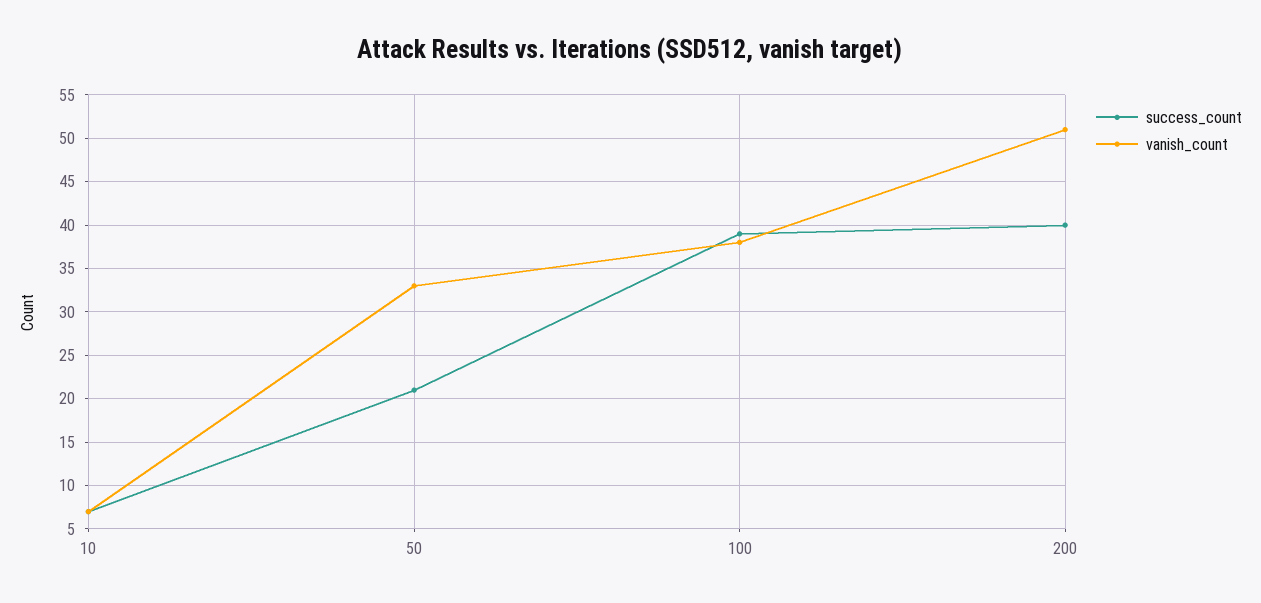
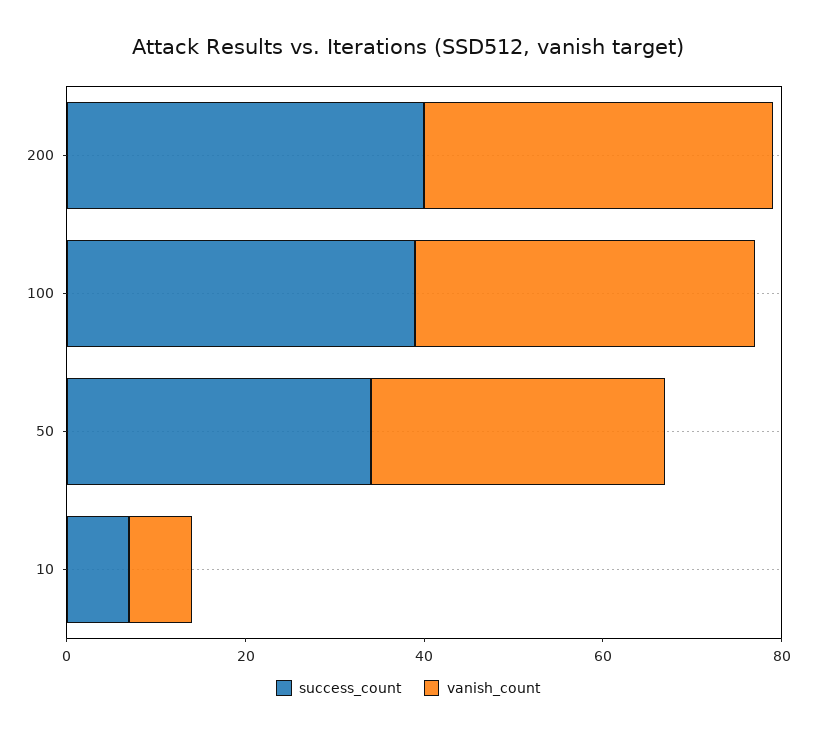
  {
    "success_count": {
      "10": 7,
-     "50": 21,
+     "50": 35,
      "100": 39,
      "200": 40
    },
    "vanish_count": {
      "10": 7,
      "50": 33,
      "100": 38,
-     "200": 51
+     "200": 40
    }
  }

